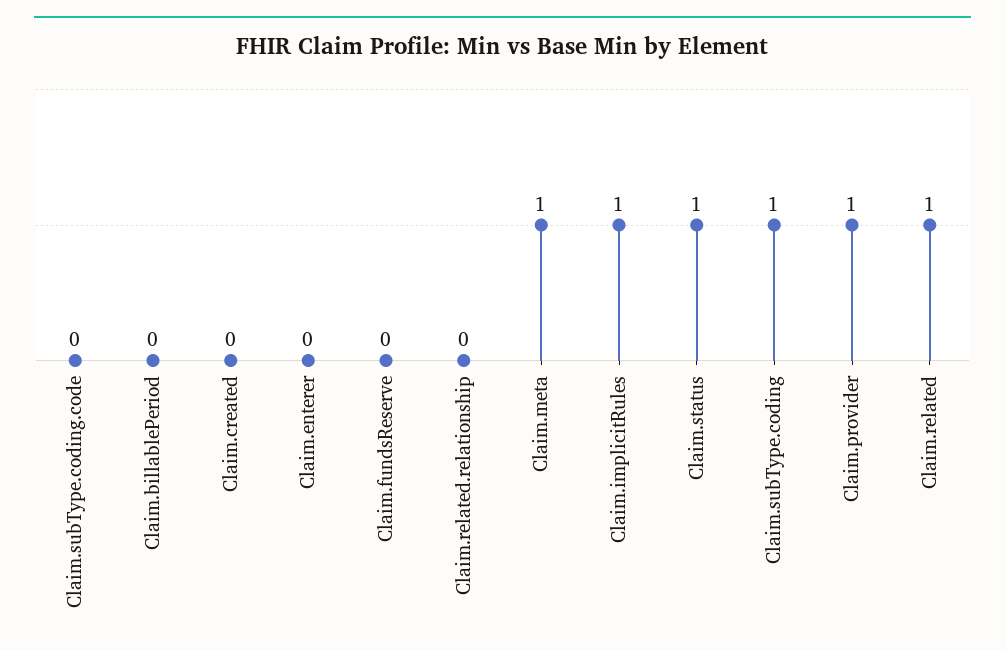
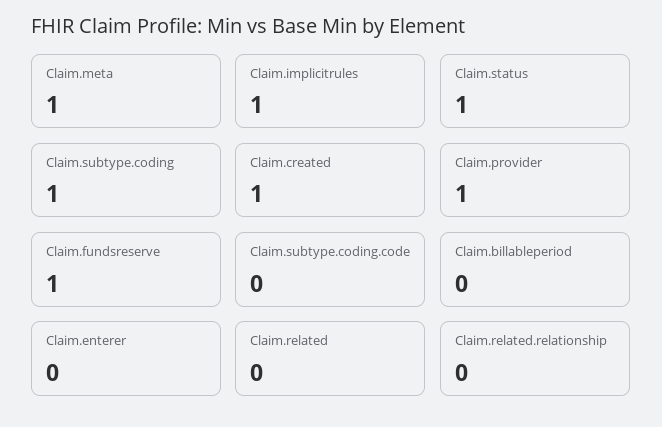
  {
    "Claim.subType.coding.code": 0,
    "Claim.billablePeriod": 0,
-   "Claim.created": 0,
+   "Claim.created": 1,
    "Claim.enterer": 0,
-   "Claim.fundsReserve": 0,
+   "Claim.fundsReserve": 1,
    "Claim.related.relationship": 0,
    "Claim.meta": 1,
    "Claim.implicitRules": 1,
    "Claim.status": 1,
    "Claim.subType.coding": 1,
    "Claim.provider": 1,
-   "Claim.related": 1
+   "Claim.related": 0
  }

